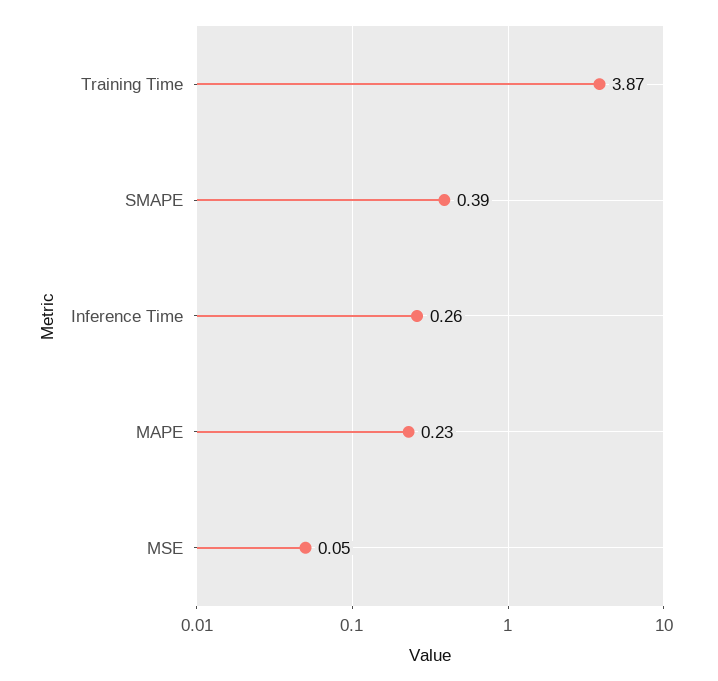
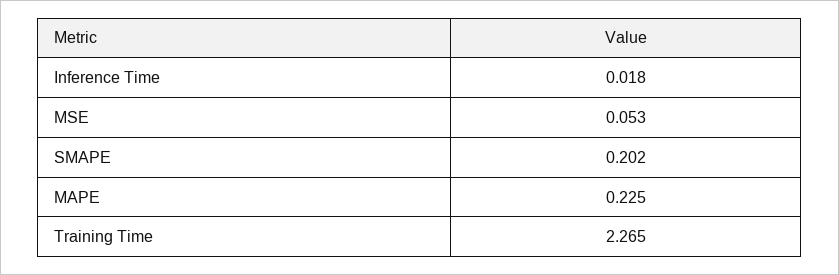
  {
-   "Training Time": 3.87,
+   "Training Time": 2.265,
-   "SMAPE": 0.39,
+   "SMAPE": 0.202,
-   "Inference Time": 0.26,
+   "Inference Time": 0.018,
    "MAPE": 0.225,
    "MSE": 0.053
  }

